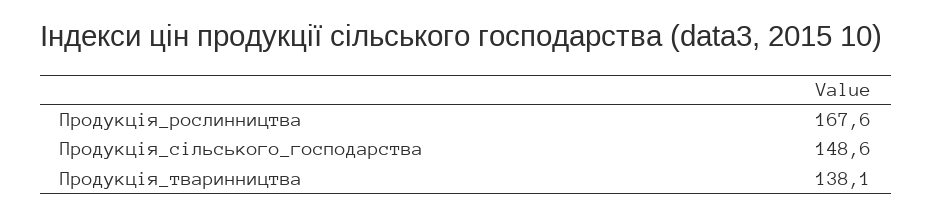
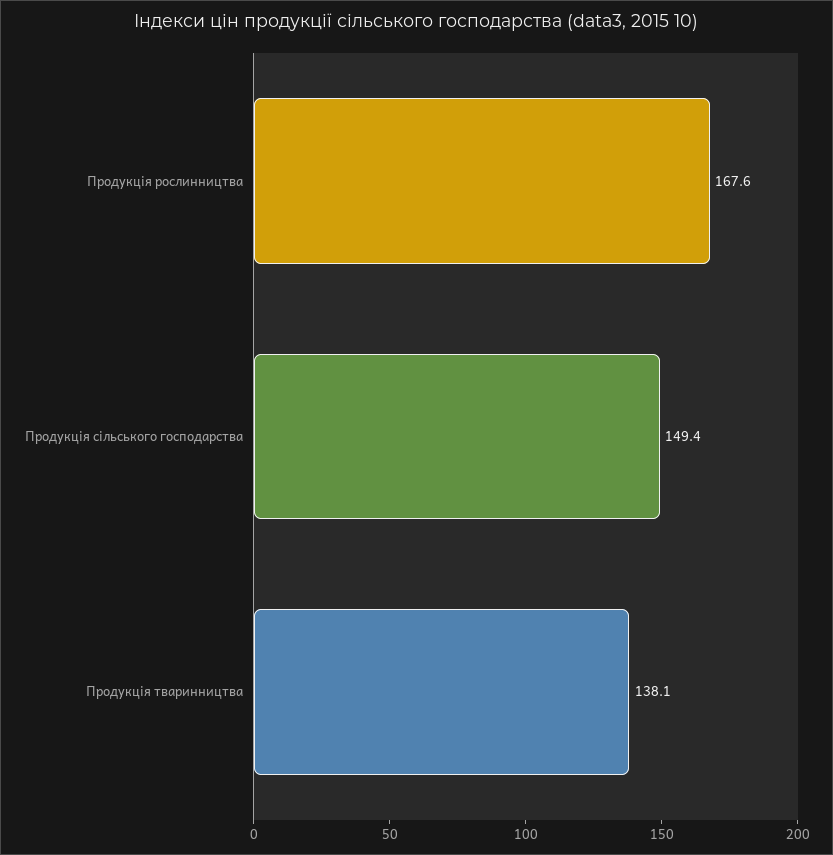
  {
    "Продукція_рослинництва": 167.6,
-   "Продукція_сільського_господарства": 148.6,
+   "Продукція_сільського_господарства": 149.4,
    "Продукція_тваринництва": 138.1
  }

